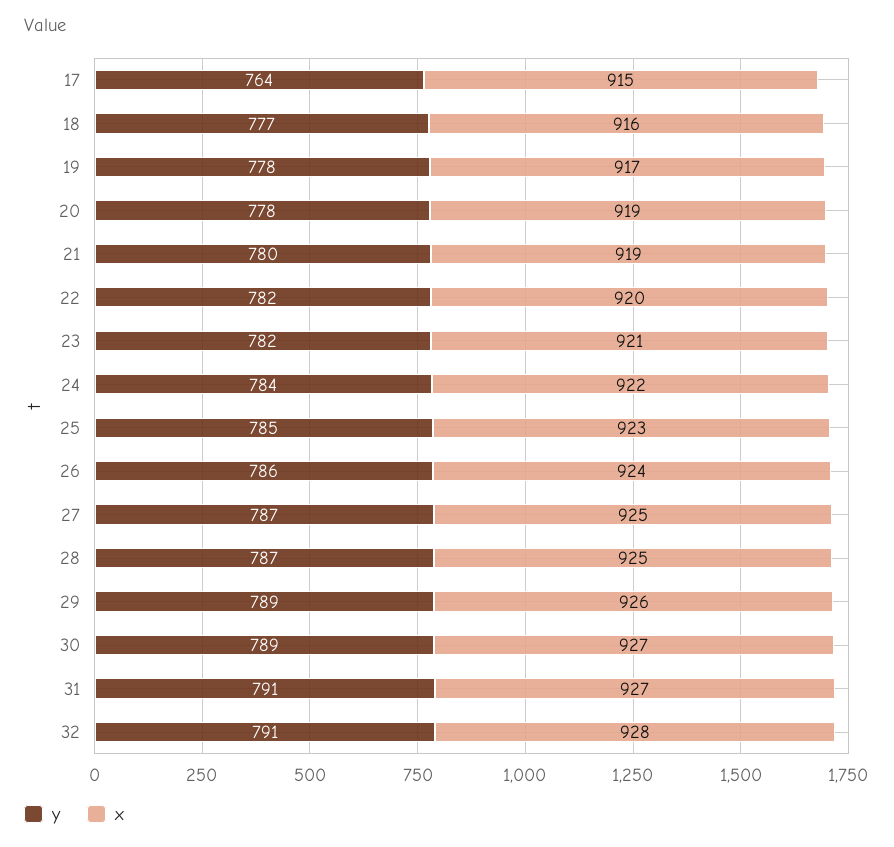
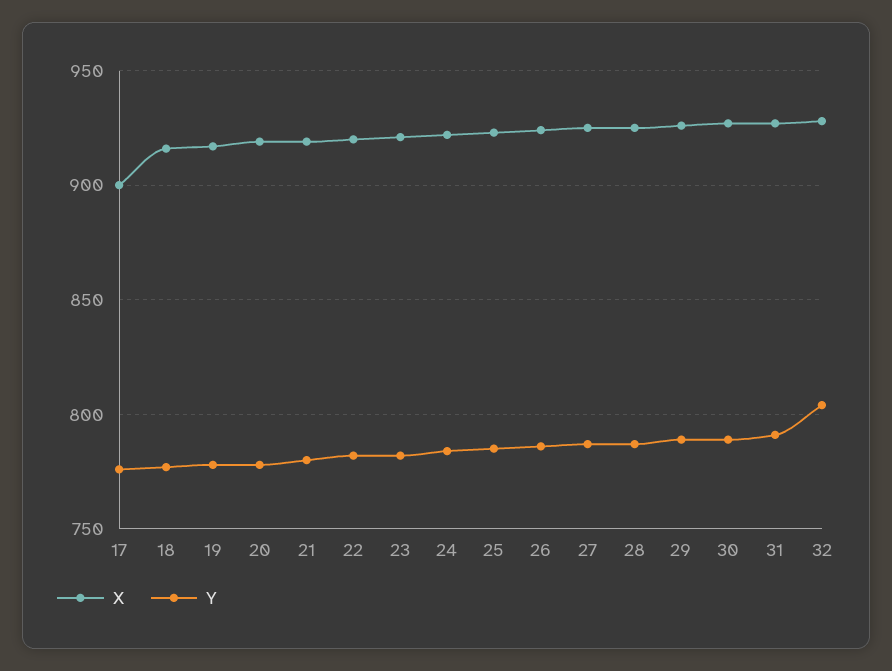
  {
    "y": {
-     "17": 764,
+     "17": 775,
      "18": 777,
      "19": 778,
      "20": 778,
      "21": 780,
      "22": 782,
      "23": 782,
      "24": 784,
      "25": 785,
      "26": 786,
      "27": 787,
      "28": 787,
      "29": 789,
      "30": 789,
      "31": 791,
-     "32": 791
+     "32": 805
    },
    "x": {
-     "17": 915,
+     "17": 900,
      "18": 916,
      "19": 917,
      "20": 919,
      "21": 919,
      "22": 920,
      "23": 921,
      "24": 922,
      "25": 923,
      "26": 924,
      "27": 925,
      "28": 925,
      "29": 926,
      "30": 927,
      "31": 927,
      "32": 928
    }
  }

